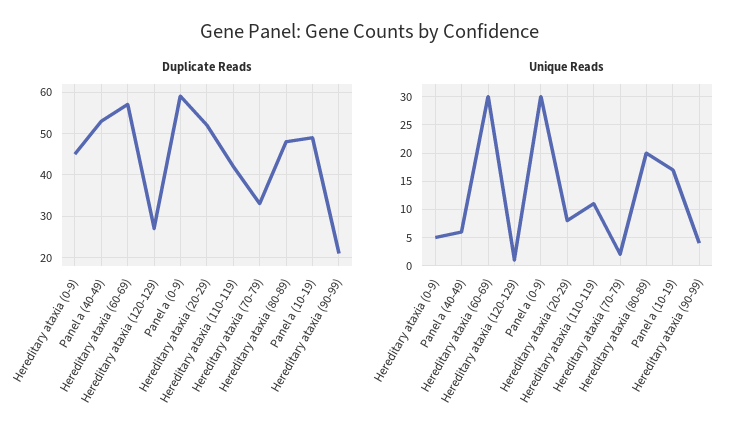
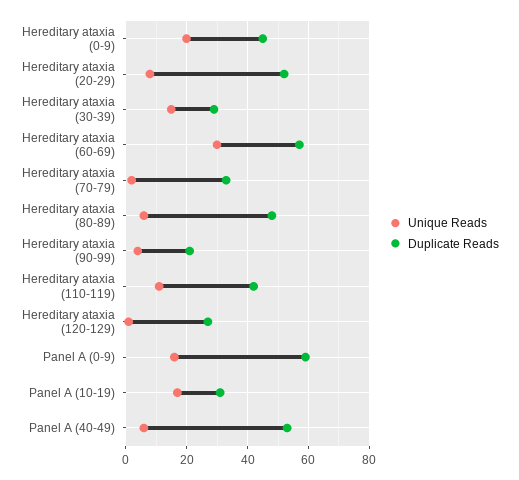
  {
    "Duplicate Reads": {
      "Hereditary ataxia (0-9)": 45,
      "Panel a (40-49)": 55,
      "Hereditary ataxia (60-69)": 55,
      "Hereditary ataxia (120-129)": 25,
      "Panel a (0-9)": 60,
      "Hereditary ataxia (20-29)": 50,
      "Hereditary ataxia (110-119)": 40,
      "Hereditary ataxia (70-79)": 35,
      "Hereditary ataxia (80-89)": 50,
-     "Panel a (10-19)": 50,
+     "Panel a (10-19)": 30,
-     "Hereditary ataxia (90-99)": 20
+     "Hereditary ataxia (90-99)": 20,
+     "Hereditary ataxia (30-39)": 30
    },
    "Unique Reads": {
-     "Hereditary ataxia (0-9)": 5,
+     "Hereditary ataxia (0-9)": 20,
      "Panel a (40-49)": 5,
      "Hereditary ataxia (60-69)": 30,
      "Hereditary ataxia (120-129)": 0,
-     "Panel a (0-9)": 30,
+     "Panel a (0-9)": 15,
      "Hereditary ataxia (20-29)": 10,
      "Hereditary ataxia (110-119)": 10,
      "Hereditary ataxia (70-79)": 0,
-     "Hereditary ataxia (80-89)": 20,
+     "Hereditary ataxia (80-89)": 5,
      "Panel a (10-19)": 15,
-     "Hereditary ataxia (90-99)": 5
+     "Hereditary ataxia (90-99)": 5,
+     "Hereditary ataxia (30-39)": 15
    }
  }

